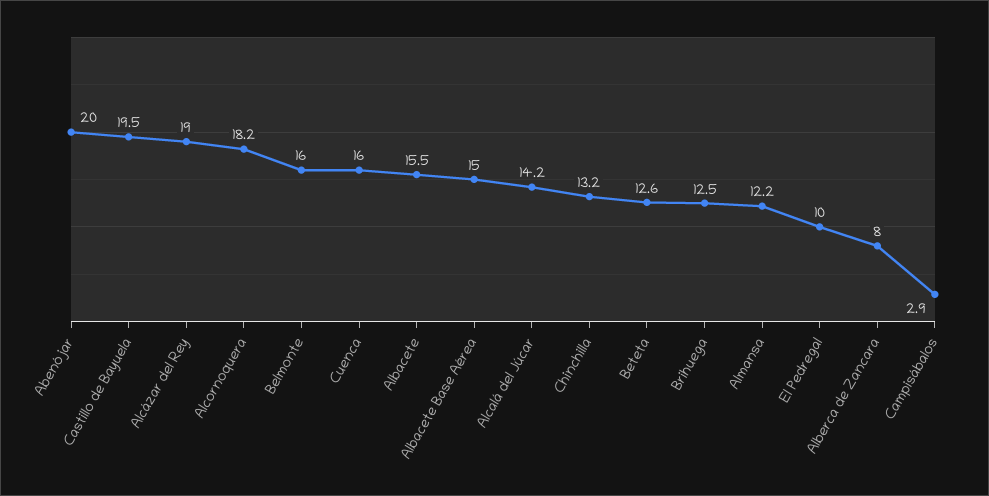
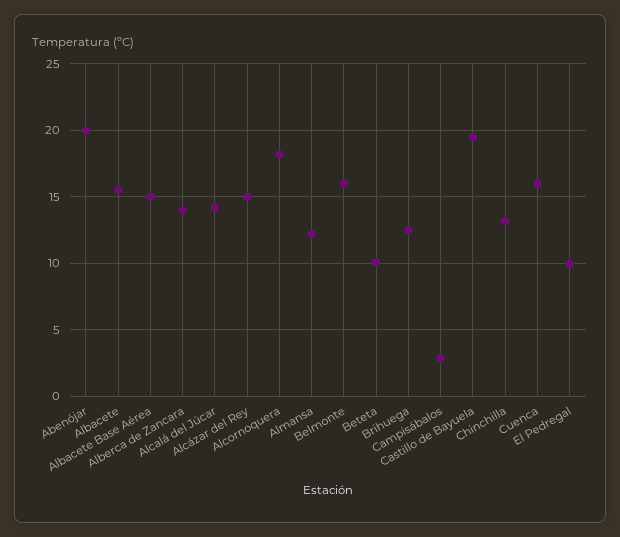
  {
    "Abenójar": 20,
    "Castillo de Bayuela": 19.5,
-   "Alcázar del Rey": 19,
+   "Alcázar del Rey": 15,
    "Alcornoquera": 18.2,
    "Belmonte": 16,
    "Cuenca": 16,
    "Albacete": 15.5,
    "Albacete Base Aérea": 15,
    "Alcalá del Júcar": 14.2,
    "Chinchilla": 13.2,
-   "Beteta": 12.6,
+   "Beteta": 10,
    "Brihuega": 12.5,
    "Almansa": 12.2,
    "El Pedregal": 10,
-   "Alberca de Zancara": 8,
+   "Alberca de Zancara": 14,
    "Campisábalos": 2.9
  }

